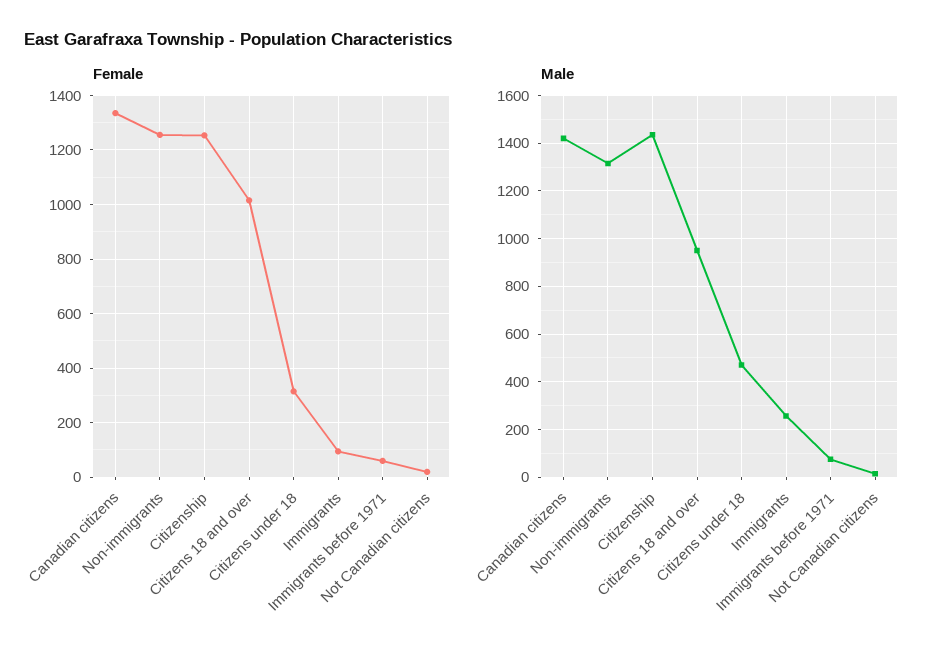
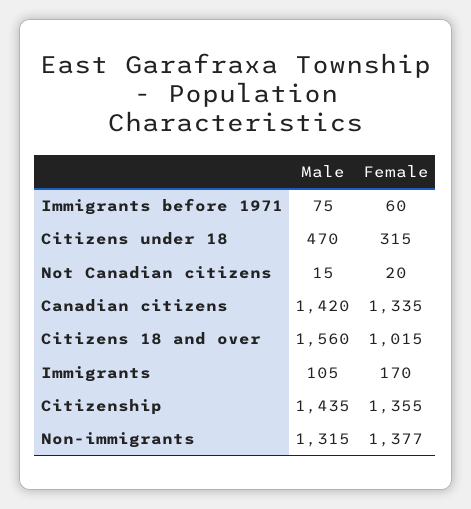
  {
    "Female": {
      "Canadian citizens": 1335,
-     "Non-immigrants": 1250,
+     "Non-immigrants": 1377,
-     "Citizenship": 1250,
+     "Citizenship": 1355,
      "Citizens 18 and over": 1015,
      "Citizens under 18": 315,
-     "Immigrants": 100,
+     "Immigrants": 170,
      "Immigrants before 1971": 60,
      "Not Canadian citizens": 20
    },
    "Male": {
      "Canadian citizens": 1420,
      "Non-immigrants": 1315,
      "Citizenship": 1435,
-     "Citizens 18 and over": 950,
+     "Citizens 18 and over": 1560,
      "Citizens under 18": 470,
-     "Immigrants": 250,
+     "Immigrants": 105,
      "Immigrants before 1971": 75,
      "Not Canadian citizens": 15
    }
  }

